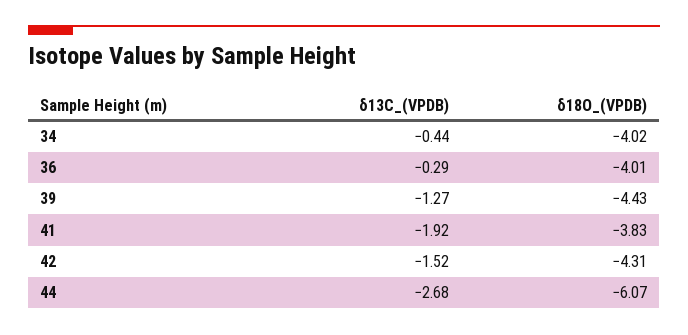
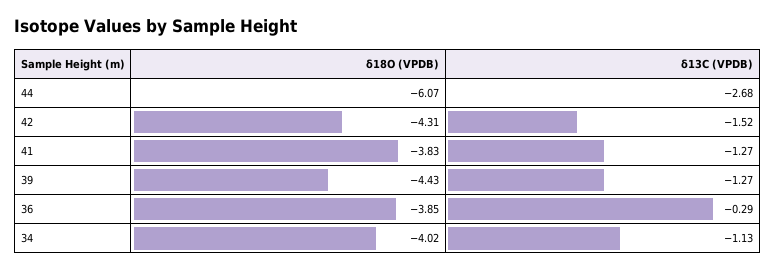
  {
    "δ13C_(VPDB)": {
-     "34": -0.44,
+     "34": -1.13,
      "36": -0.29,
      "39": -1.27,
-     "41": -1.92,
+     "41": -1.27,
      "42": -1.52,
      "44": -2.68
    },
    "δ18O_(VPDB)": {
      "34": -4.02,
-     "36": -4.01,
+     "36": -3.85,
      "39": -4.43,
      "41": -3.83,
      "42": -4.31,
      "44": -6.07
    }
  }

